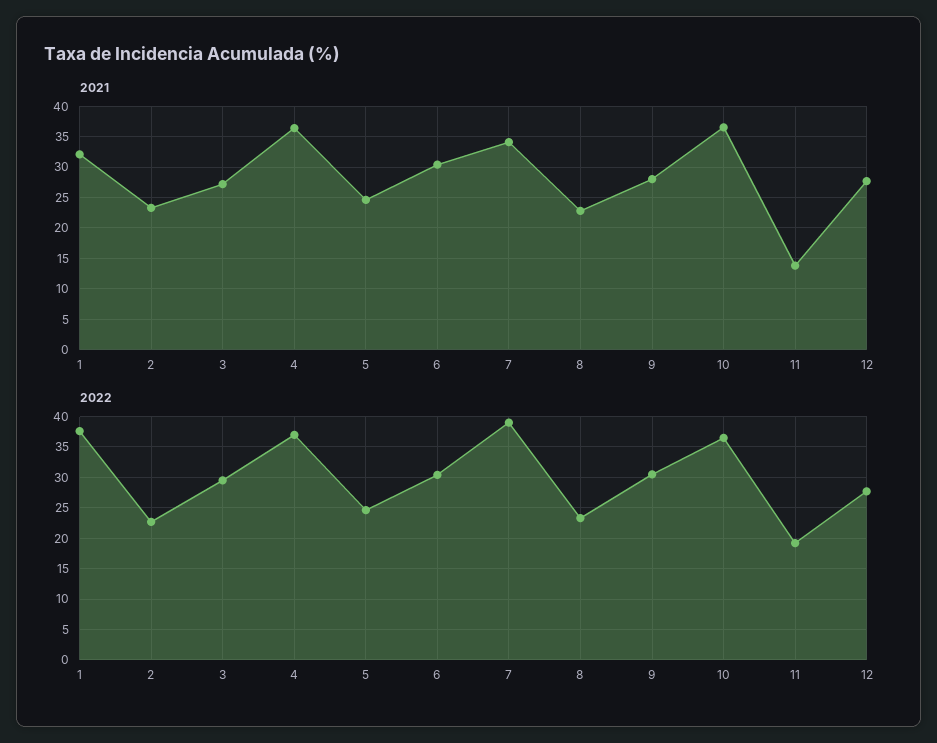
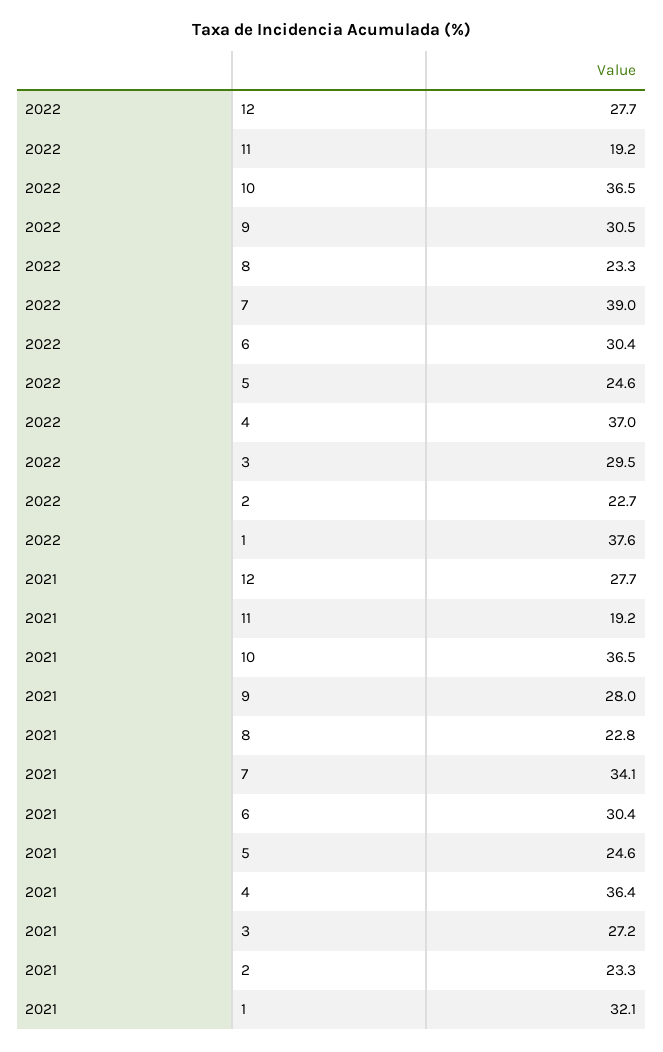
  {
    "2021": {
      "1": 32.1,
      "2": 23.3,
      "3": 27.2,
      "4": 36.4,
      "5": 24.6,
      "6": 30.4,
      "7": 34.1,
      "8": 22.8,
      "9": 28,
      "10": 36.5,
-     "11": 14,
+     "11": 19.2,
      "12": 27.7
    },
    "2022": {
      "1": 37.6,
      "2": 22.7,
      "3": 29.5,
      "4": 37,
      "5": 24.6,
      "6": 30.4,
      "7": 39,
      "8": 23.3,
      "9": 30.5,
      "10": 36.5,
      "11": 19.2,
      "12": 27.7
    }
  }

